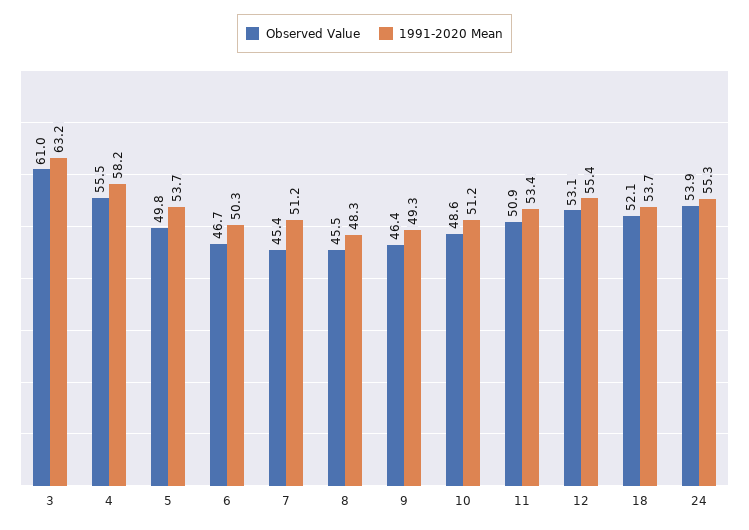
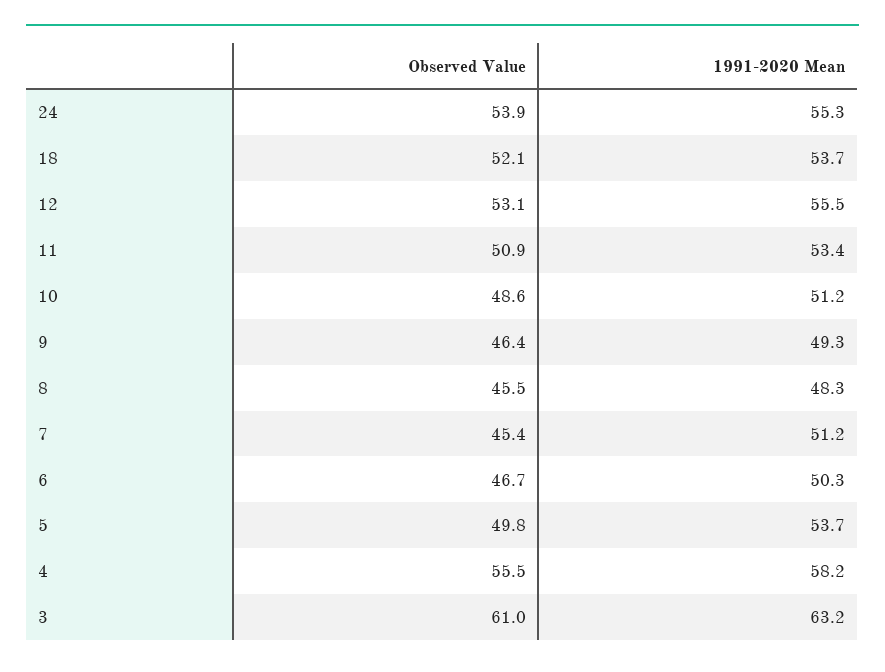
  {
    "Observed Value": {
      "3": 61,
      "4": 55.5,
      "5": 49.8,
      "6": 46.7,
      "7": 45.4,
      "8": 45.5,
      "9": 46.4,
      "10": 48.6,
      "11": 50.9,
      "12": 53.1,
      "18": 52.1,
      "24": 53.9
    },
    "1991-2020 Mean": {
      "3": 63.2,
      "4": 58.2,
      "5": 53.7,
      "6": 50.3,
      "7": 51.2,
      "8": 48.3,
      "9": 49.3,
      "10": 51.2,
      "11": 53.4,
-     "12": 55.4,
+     "12": 55.5,
      "18": 53.7,
      "24": 55.3
    }
  }

